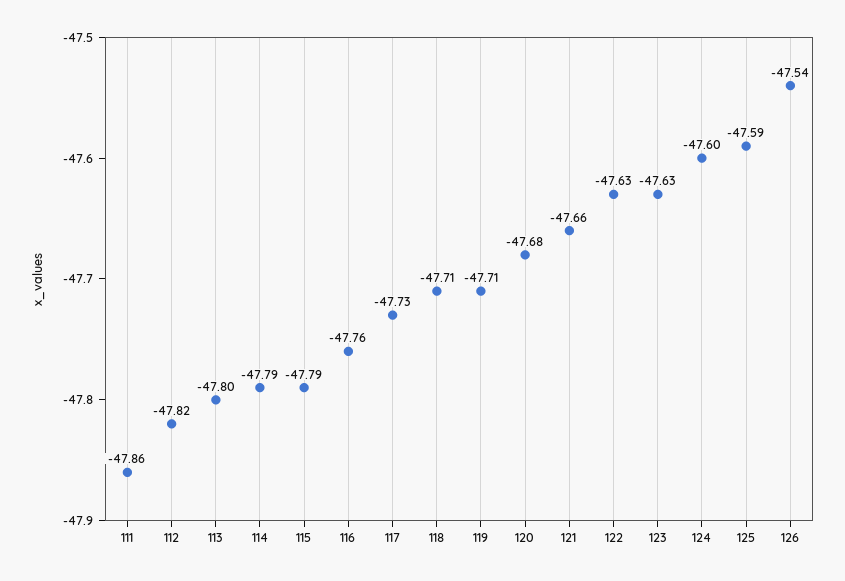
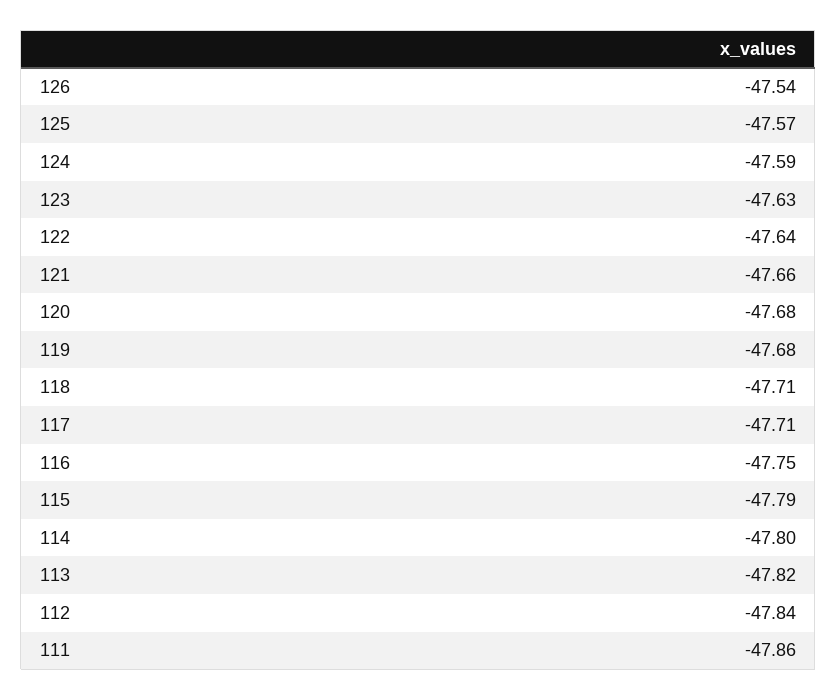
  {
    "111": -47.86,
-   "112": -47.82,
+   "112": -47.84,
-   "113": -47.8,
+   "113": -47.82,
-   "114": -47.79,
+   "114": -47.8,
    "115": -47.79,
-   "116": -47.76,
+   "116": -47.75,
-   "117": -47.73,
+   "117": -47.71,
    "118": -47.71,
-   "119": -47.71,
+   "119": -47.68,
    "120": -47.68,
    "121": -47.66,
-   "122": -47.63,
+   "122": -47.64,
    "123": -47.63,
-   "124": -47.6,
+   "124": -47.59,
-   "125": -47.59,
+   "125": -47.57,
    "126": -47.54
  }

